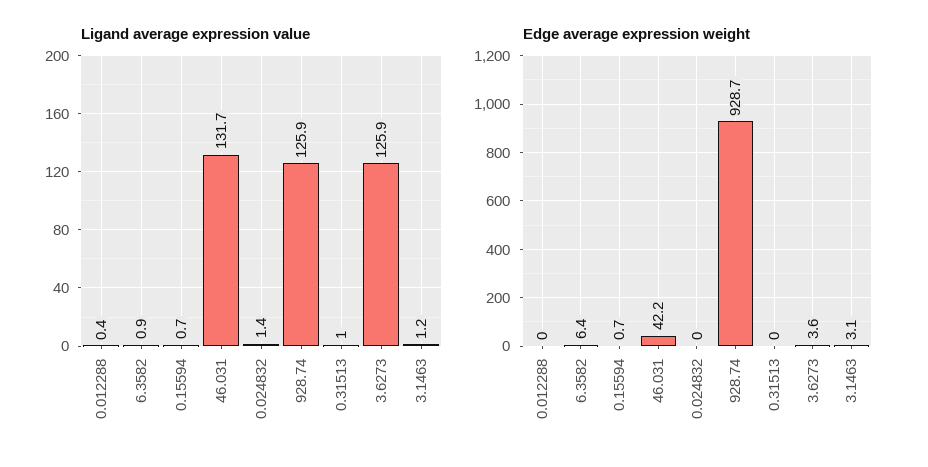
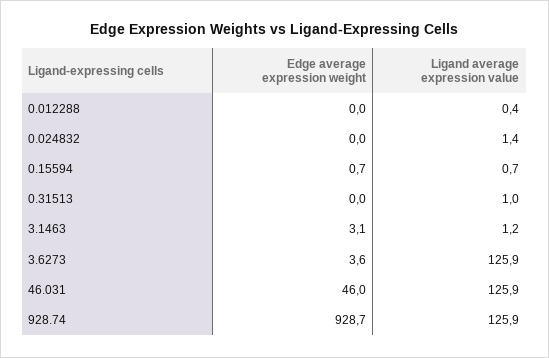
  {
    "Ligand average expression value": {
      "0.012288": 0.4,
-     "6.3582": 0.9,
      "0.15594": 0.7,
-     "46.031": 131.7,
+     "46.031": 125.9,
      "0.024832": 1.4,
      "928.74": 125.9,
      "0.31513": 1,
      "3.6273": 125.9,
      "3.1463": 1.2
    },
    "Edge average expression weight": {
      "0.012288": 0,
-     "6.3582": 6.4,
      "0.15594": 0.7,
-     "46.031": 42.2,
+     "46.031": 46,
      "0.024832": 0,
      "928.74": 928.7,
      "0.31513": 0,
      "3.6273": 3.6,
      "3.1463": 3.1
    }
  }

